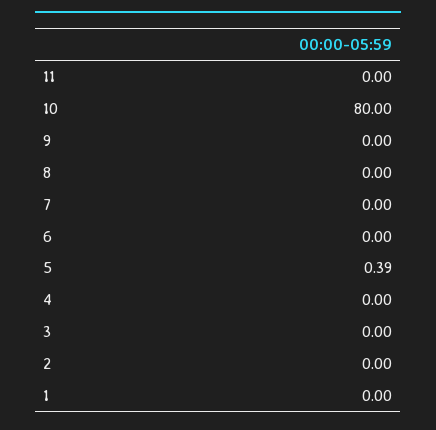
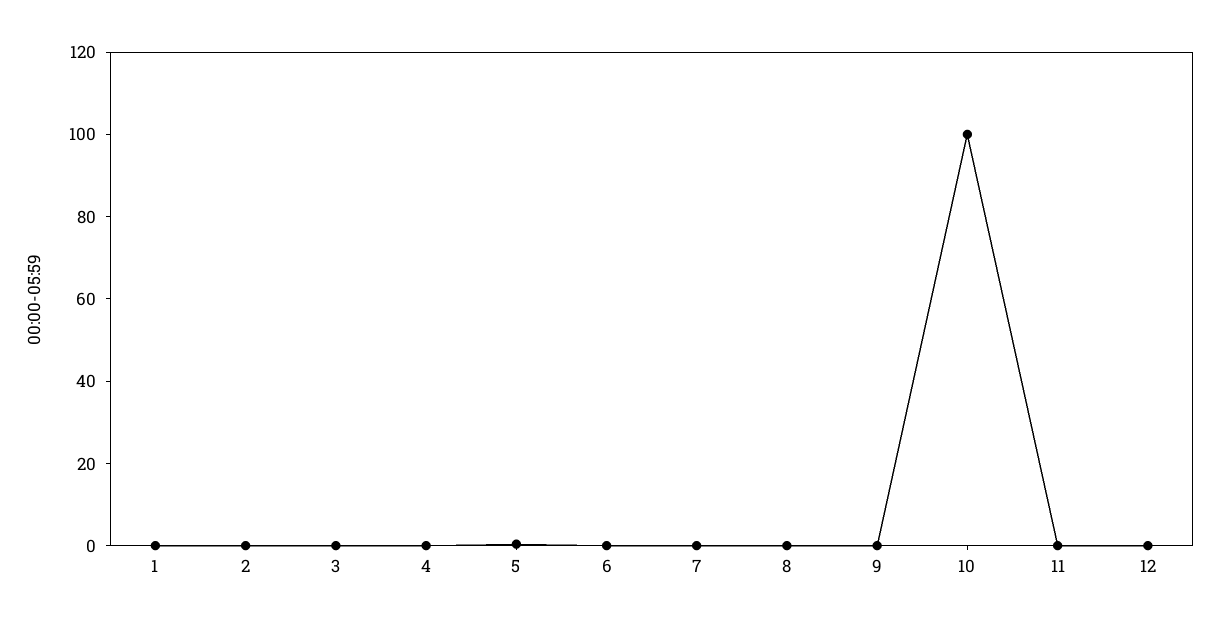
  {
    "11": 0,
-   "10": 80,
+   "10": 100,
    "9": 0,
    "8": 0,
    "7": 0,
    "6": 0,
    "5": 0.39,
    "4": 0,
    "3": 0,
    "2": 0,
-   "1": 0
+   "1": 0,
+   "12": 0
  }

